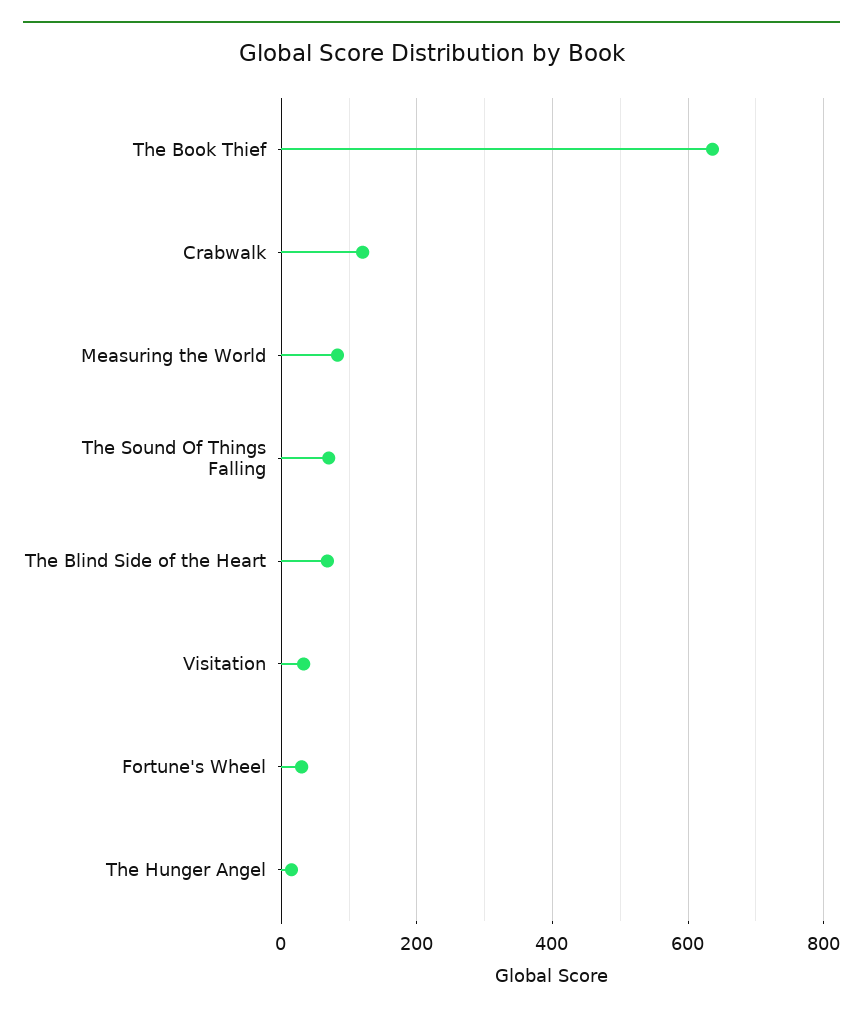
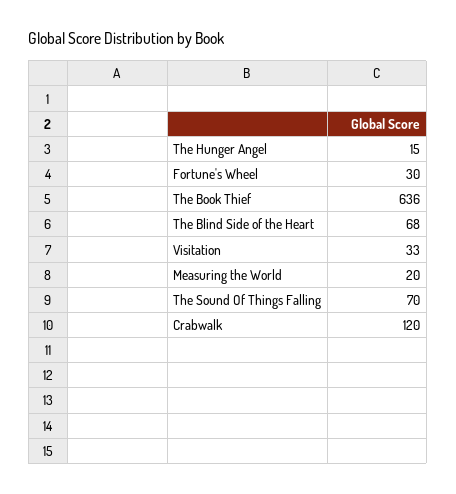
  {
    "The Book Thief": 636,
    "Crabwalk": 120,
-   "Measuring the World": 80,
+   "Measuring the World": 20,
    "The Sound Of Things Falling": 70,
    "The Blind Side of the Heart": 68,
    "Visitation": 33,
    "Fortune's Wheel": 30,
    "The Hunger Angel": 15
  }

